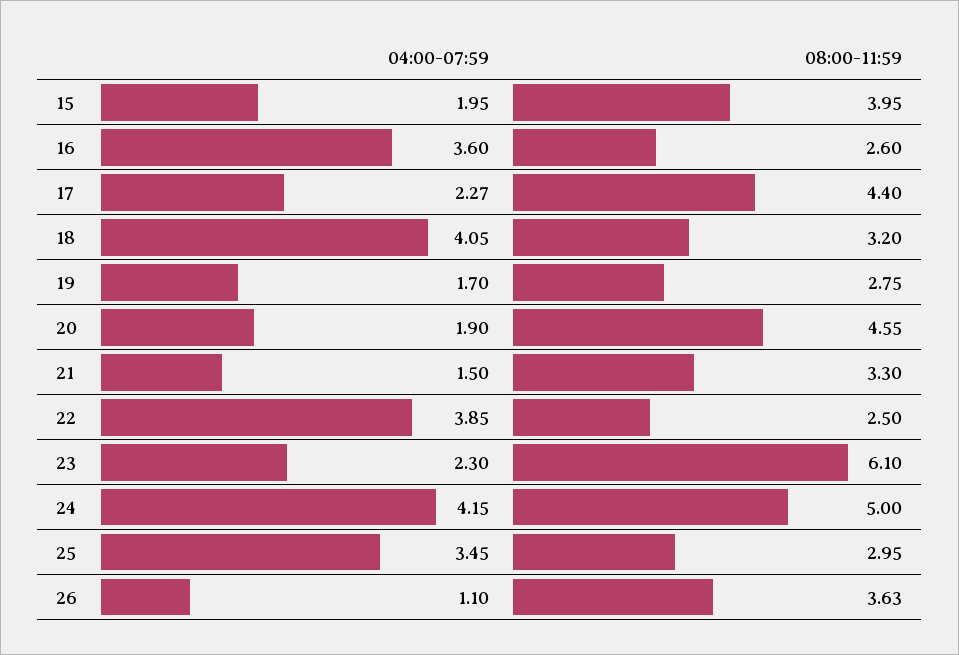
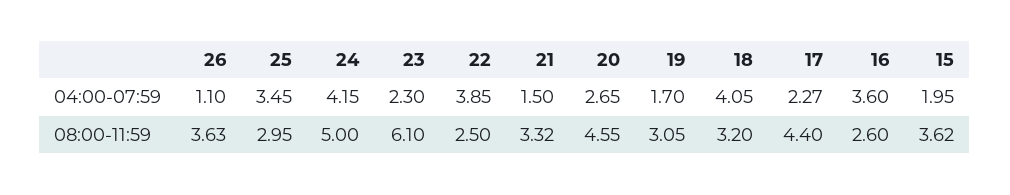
  {
    "04:00-07:59": {
      "15": 1.95,
      "16": 3.6,
      "17": 2.27,
      "18": 4.05,
      "19": 1.7,
-     "20": 1.9,
+     "20": 2.65,
      "21": 1.5,
      "22": 3.85,
      "23": 2.3,
      "24": 4.15,
      "25": 3.45,
      "26": 1.1
    },
    "08:00-11:59": {
-     "15": 3.95,
+     "15": 3.62,
      "16": 2.6,
      "17": 4.4,
      "18": 3.2,
-     "19": 2.75,
+     "19": 3.05,
      "20": 4.55,
-     "21": 3.3,
+     "21": 3.32,
      "22": 2.5,
      "23": 6.1,
      "24": 5,
      "25": 2.95,
      "26": 3.63
    }
  }

